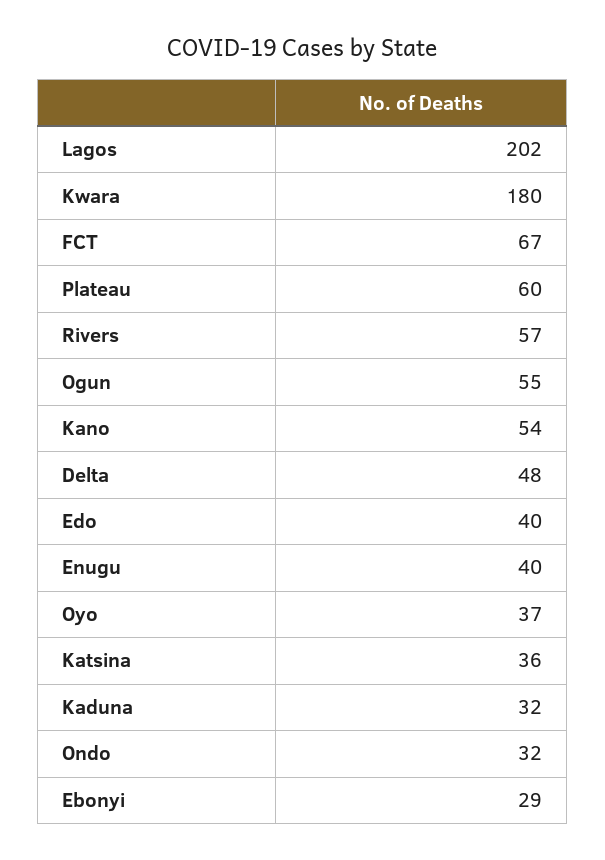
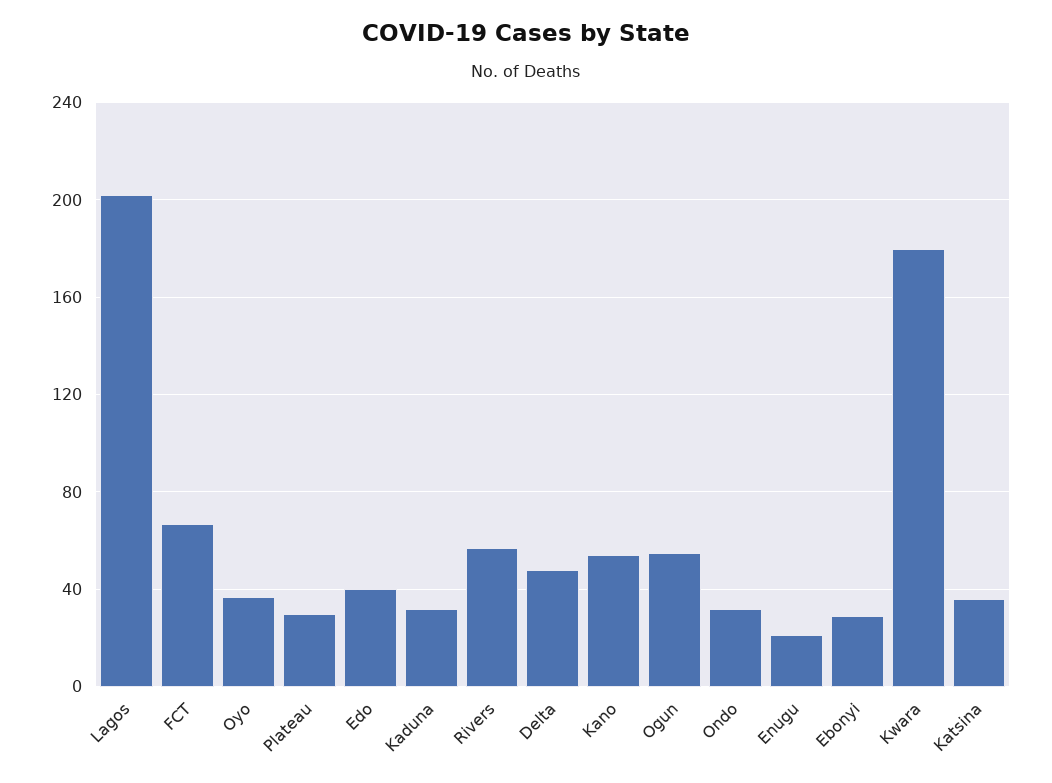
  {
    "Lagos": 202,
    "Kwara": 180,
    "FCT": 67,
-   "Plateau": 60,
+   "Plateau": 30,
    "Rivers": 57,
    "Ogun": 55,
    "Kano": 54,
    "Delta": 48,
    "Edo": 40,
-   "Enugu": 40,
+   "Enugu": 20,
    "Oyo": 37,
    "Katsina": 36,
    "Kaduna": 32,
    "Ondo": 32,
    "Ebonyi": 29
  }

